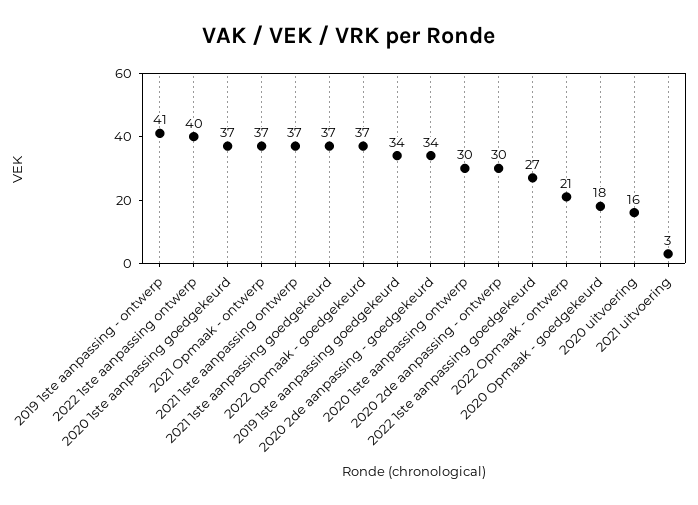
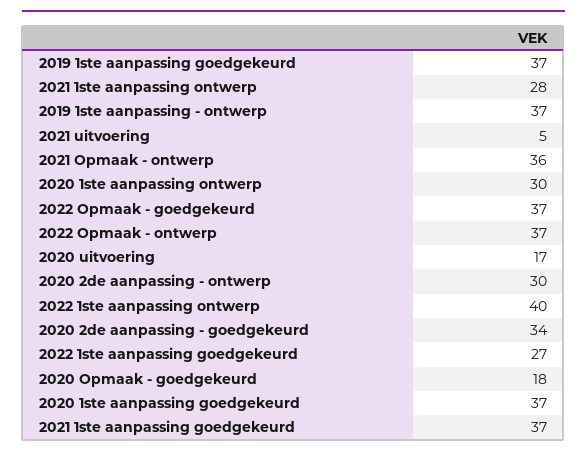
  {
-   "2019 1ste aanpassing - ontwerp": 41,
+   "2019 1ste aanpassing - ontwerp": 37,
    "2022 1ste aanpassing ontwerp": 40,
    "2020 1ste aanpassing goedgekeurd": 37,
-   "2021 Opmaak - ontwerp": 37,
+   "2021 Opmaak - ontwerp": 36,
-   "2021 1ste aanpassing ontwerp": 37,
+   "2021 1ste aanpassing ontwerp": 28,
    "2021 1ste aanpassing goedgekeurd": 37,
    "2022 Opmaak - goedgekeurd": 37,
-   "2019 1ste aanpassing goedgekeurd": 34,
+   "2019 1ste aanpassing goedgekeurd": 37,
    "2020 2de aanpassing - goedgekeurd": 34,
    "2020 1ste aanpassing ontwerp": 30,
    "2020 2de aanpassing - ontwerp": 30,
    "2022 1ste aanpassing goedgekeurd": 27,
-   "2022 Opmaak - ontwerp": 21,
+   "2022 Opmaak - ontwerp": 37,
    "2020 Opmaak - goedgekeurd": 18,
-   "2020 uitvoering": 16,
+   "2020 uitvoering": 17,
-   "2021 uitvoering": 3
+   "2021 uitvoering": 5
  }

